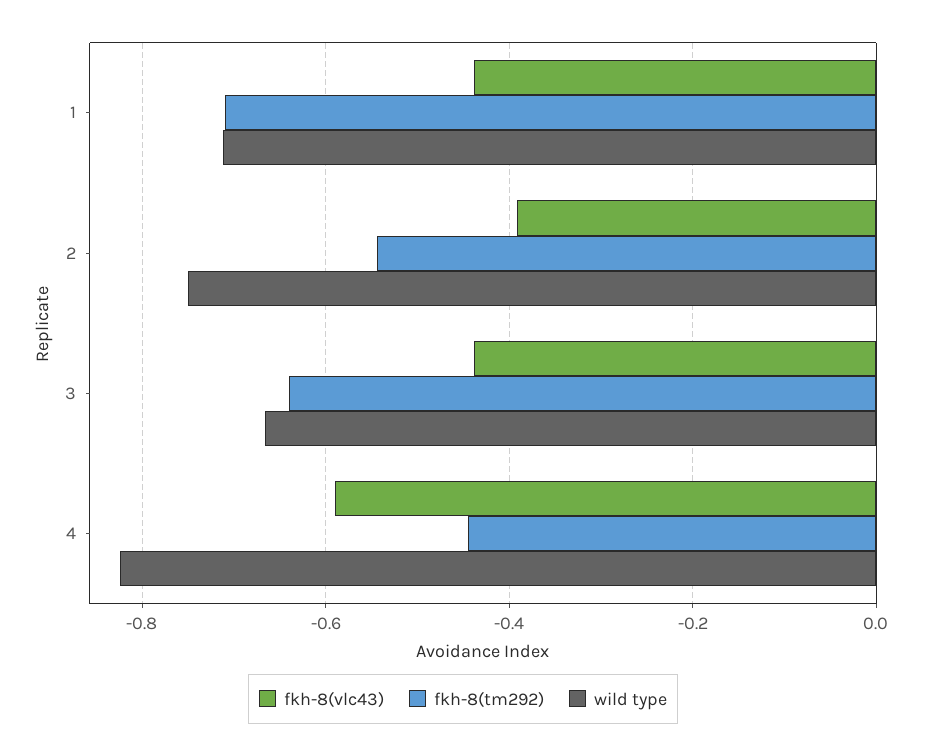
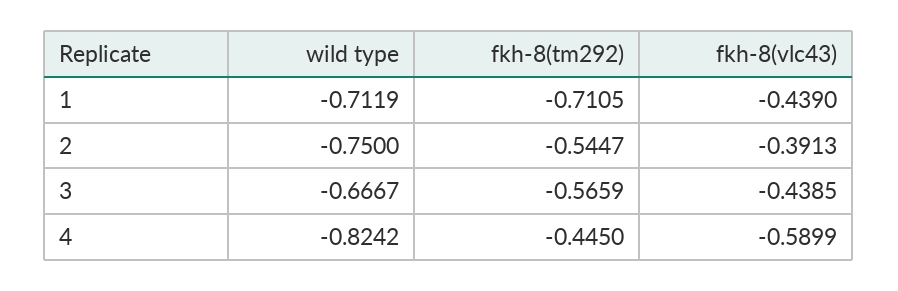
  {
    "fkh-8(vlc43)": {
      "1": -0.439,
      "2": -0.3913,
      "3": -0.4385,
      "4": -0.5899
    },
    "fkh-8(tm292)": {
      "1": -0.7105,
      "2": -0.5447,
-     "3": -0.64,
+     "3": -0.5659,
      "4": -0.445
    },
    "wild type": {
      "1": -0.7119,
      "2": -0.75,
      "3": -0.6667,
      "4": -0.8242
    }
  }

